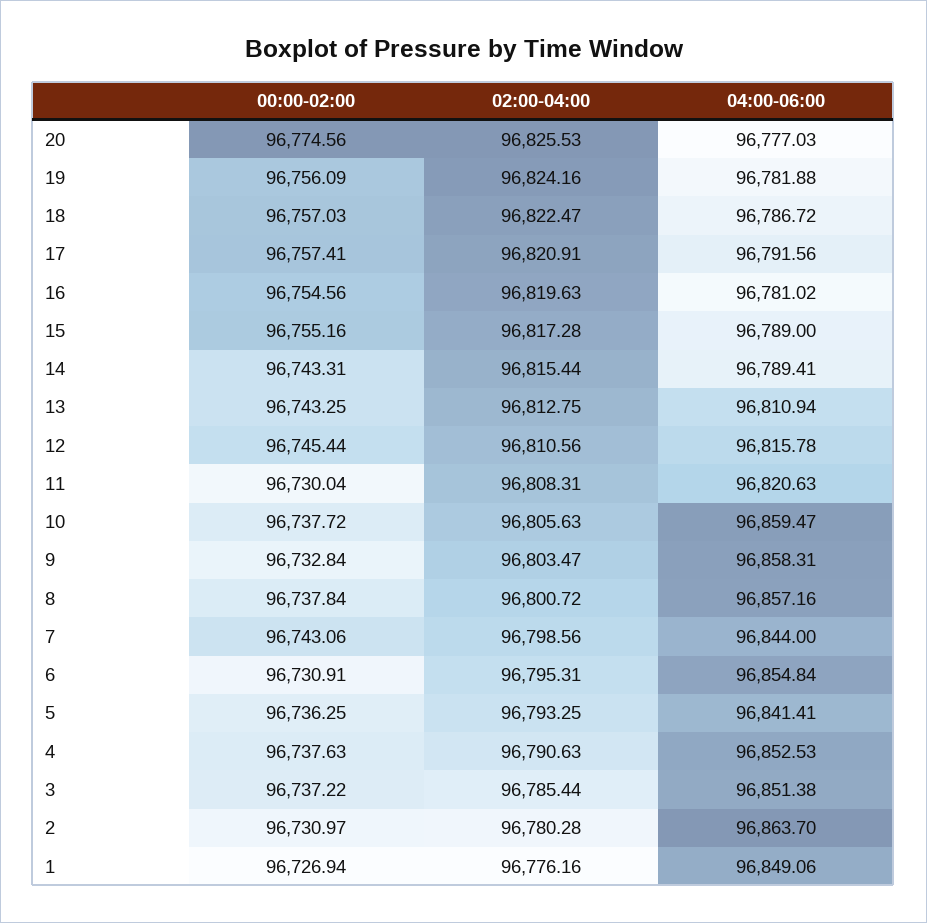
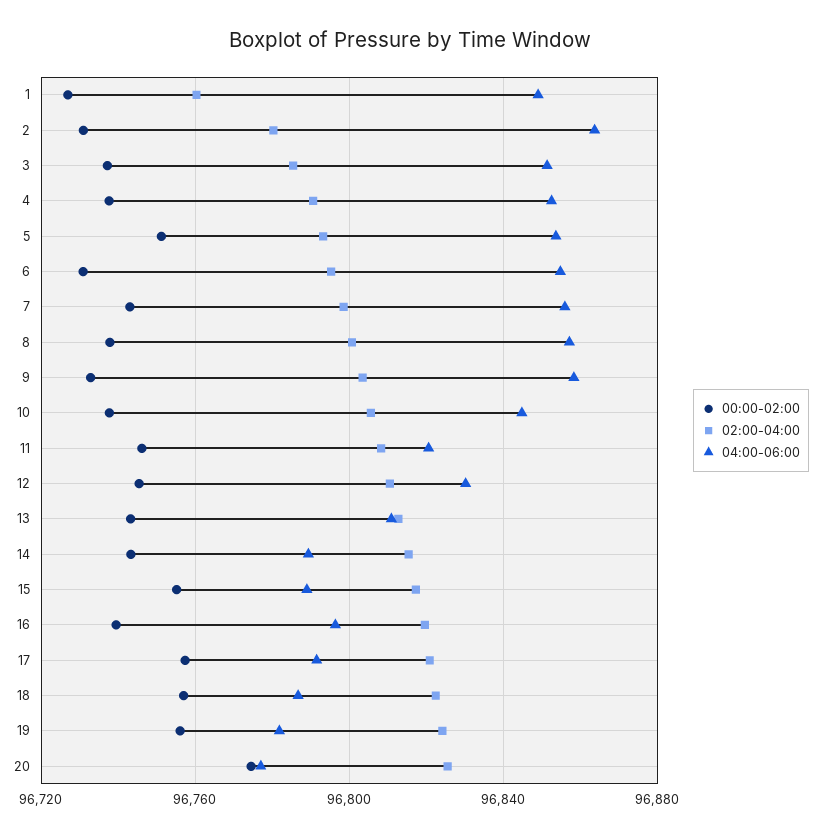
  {
    "00:00-02:00": {
      "20": 96774.56,
      "19": 96756.09,
      "18": 96757.03,
      "17": 96757.41,
-     "16": 96754.56,
+     "16": 96740,
      "15": 96755.16,
      "14": 96743.31,
      "13": 96743.25,
      "12": 96745.44,
-     "11": 96730.04,
+     "11": 96745,
      "10": 96737.72,
      "9": 96732.84,
      "8": 96737.84,
      "7": 96743.06,
      "6": 96730.91,
-     "5": 96736.25,
+     "5": 96750,
      "4": 96737.63,
      "3": 96737.22,
      "2": 96730.97,
      "1": 96726.94
    },
    "02:00-04:00": {
      "20": 96825.53,
      "19": 96824.16,
      "18": 96822.47,
      "17": 96820.91,
      "16": 96819.63,
      "15": 96817.28,
      "14": 96815.44,
      "13": 96812.75,
      "12": 96810.56,
      "11": 96808.31,
      "10": 96805.63,
      "9": 96803.47,
      "8": 96800.72,
      "7": 96798.56,
      "6": 96795.31,
      "5": 96793.25,
      "4": 96790.63,
      "3": 96785.44,
      "2": 96780.28,
-     "1": 96776.16
+     "1": 96760
    },
    "04:00-06:00": {
      "20": 96777.03,
      "19": 96781.88,
      "18": 96786.72,
      "17": 96791.56,
-     "16": 96781.02,
+     "16": 96795,
      "15": 96789,
      "14": 96789.41,
      "13": 96810.94,
-     "12": 96815.78,
+     "12": 96830,
      "11": 96820.63,
-     "10": 96859.47,
+     "10": 96845,
      "9": 96858.31,
      "8": 96857.16,
-     "7": 96844,
+     "7": 96855,
      "6": 96854.84,
-     "5": 96841.41,
+     "5": 96855,
      "4": 96852.53,
      "3": 96851.38,
      "2": 96863.7,
      "1": 96849.06
    }
  }

